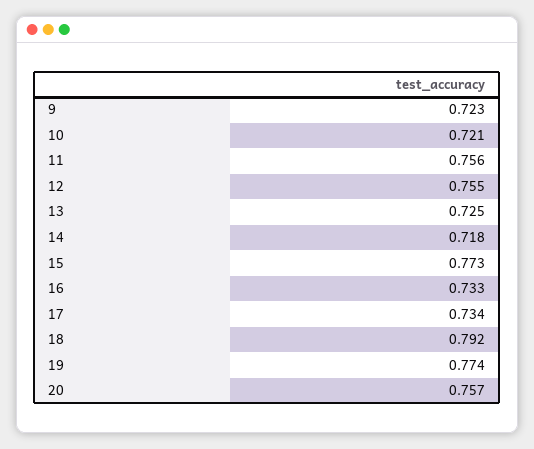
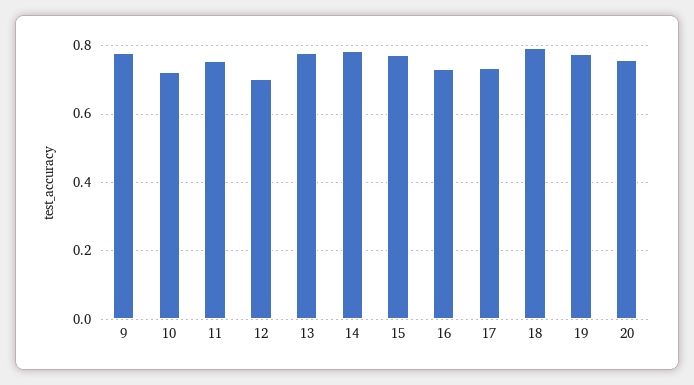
  {
-   "9": 0.723,
+   "9": 0.78,
    "10": 0.721,
    "11": 0.756,
-   "12": 0.755,
+   "12": 0.7,
-   "13": 0.725,
+   "13": 0.78,
-   "14": 0.718,
+   "14": 0.78,
    "15": 0.773,
    "16": 0.733,
    "17": 0.734,
    "18": 0.792,
    "19": 0.774,
    "20": 0.757
  }

